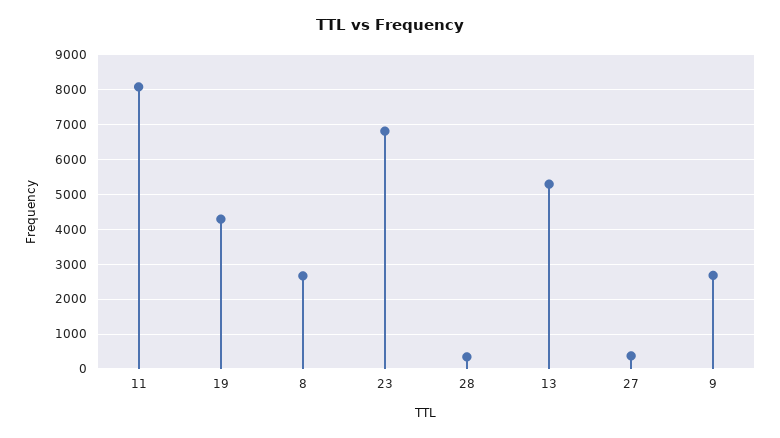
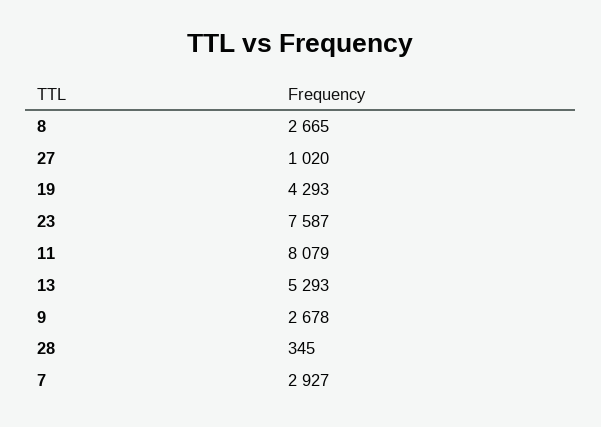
  {
    "11": 8079,
    "19": 4293,
    "8": 2665,
-   "23": 6800,
+   "23": 7587,
    "28": 345,
    "13": 5293,
-   "27": 400,
+   "27": 1020,
-   "9": 2678
+   "9": 2678,
+   "7": 2927
  }

